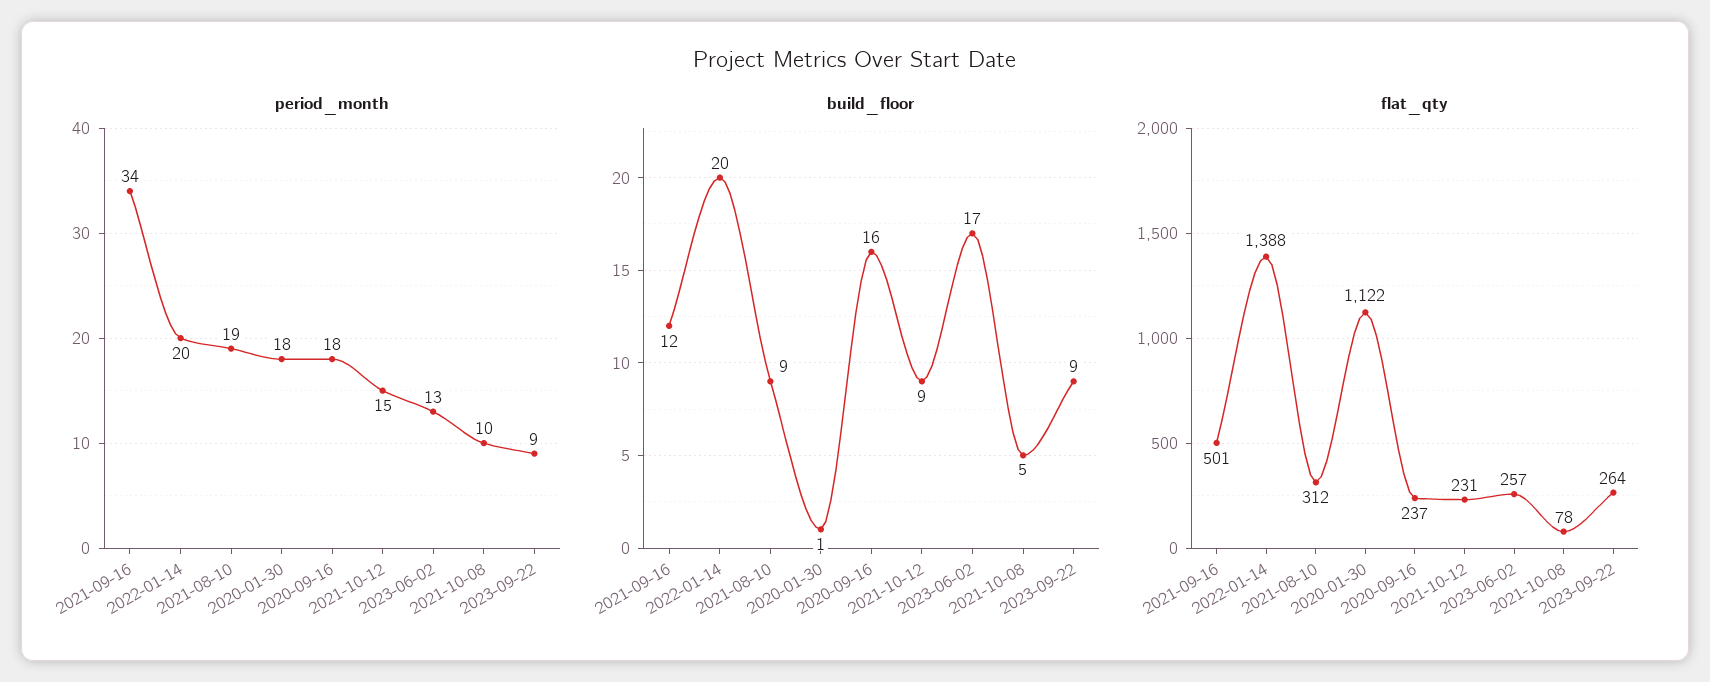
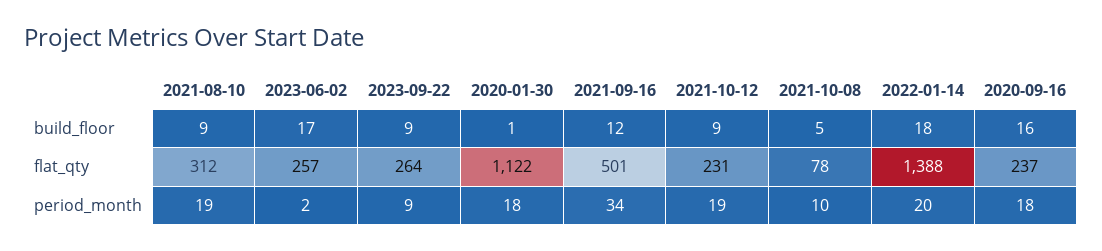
  {
    "period_month": {
      "2021-09-16": 34,
      "2022-01-14": 20,
      "2021-08-10": 19,
      "2020-01-30": 18,
      "2020-09-16": 18,
-     "2021-10-12": 15,
+     "2021-10-12": 19,
-     "2023-06-02": 13,
+     "2023-06-02": 2,
      "2021-10-08": 10,
      "2023-09-22": 9
    },
    "build_floor": {
      "2021-09-16": 12,
-     "2022-01-14": 20,
+     "2022-01-14": 18,
      "2021-08-10": 9,
      "2020-01-30": 1,
      "2020-09-16": 16,
      "2021-10-12": 9,
      "2023-06-02": 17,
      "2021-10-08": 5,
      "2023-09-22": 9
    },
    "flat_qty": {
      "2021-09-16": 501,
      "2022-01-14": 1388,
      "2021-08-10": 312,
      "2020-01-30": 1122,
      "2020-09-16": 237,
      "2021-10-12": 231,
      "2023-06-02": 257,
      "2021-10-08": 78,
      "2023-09-22": 264
    }
  }

